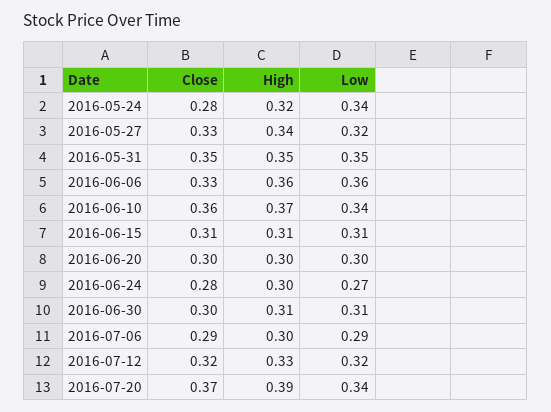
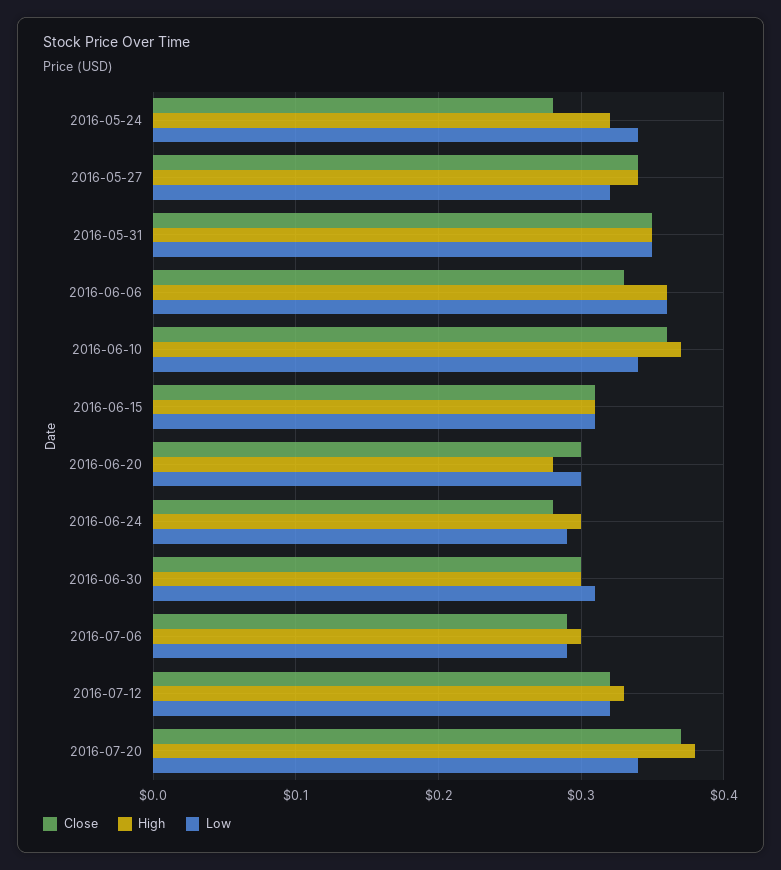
  {
    "Close": {
      "2016-05-24": 0.28,
-     "2016-05-27": 0.33,
+     "2016-05-27": 0.34,
      "2016-05-31": 0.35,
      "2016-06-06": 0.33,
      "2016-06-10": 0.36,
      "2016-06-15": 0.31,
      "2016-06-20": 0.3,
      "2016-06-24": 0.28,
      "2016-06-30": 0.3,
      "2016-07-06": 0.29,
      "2016-07-12": 0.32,
      "2016-07-20": 0.37
    },
    "High": {
      "2016-05-24": 0.32,
      "2016-05-27": 0.34,
      "2016-05-31": 0.35,
      "2016-06-06": 0.36,
      "2016-06-10": 0.37,
      "2016-06-15": 0.31,
-     "2016-06-20": 0.3,
+     "2016-06-20": 0.28,
      "2016-06-24": 0.3,
-     "2016-06-30": 0.31,
+     "2016-06-30": 0.3,
      "2016-07-06": 0.3,
      "2016-07-12": 0.33,
-     "2016-07-20": 0.39
+     "2016-07-20": 0.38
    },
    "Low": {
      "2016-05-24": 0.34,
      "2016-05-27": 0.32,
      "2016-05-31": 0.35,
      "2016-06-06": 0.36,
      "2016-06-10": 0.34,
      "2016-06-15": 0.31,
      "2016-06-20": 0.3,
-     "2016-06-24": 0.27,
+     "2016-06-24": 0.29,
      "2016-06-30": 0.31,
      "2016-07-06": 0.29,
      "2016-07-12": 0.32,
      "2016-07-20": 0.34
    }
  }

